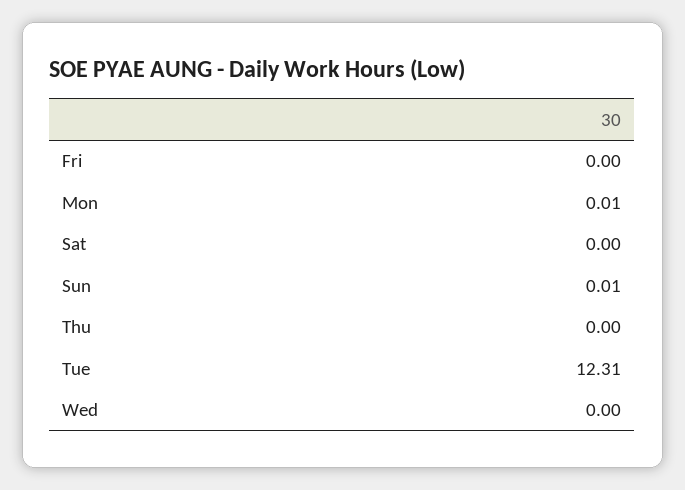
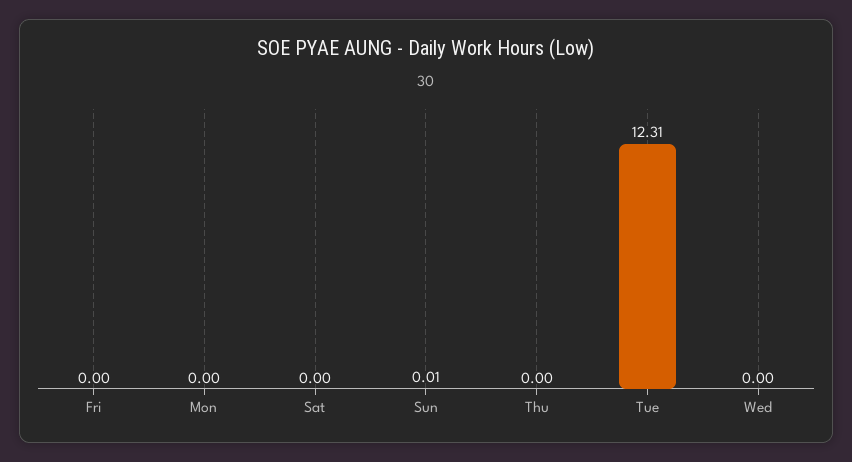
  {
    "Fri": 0,
-   "Mon": 0.01,
+   "Mon": 0,
    "Sat": 0,
    "Sun": 0.01,
    "Thu": 0,
    "Tue": 12.31,
    "Wed": 0
  }

